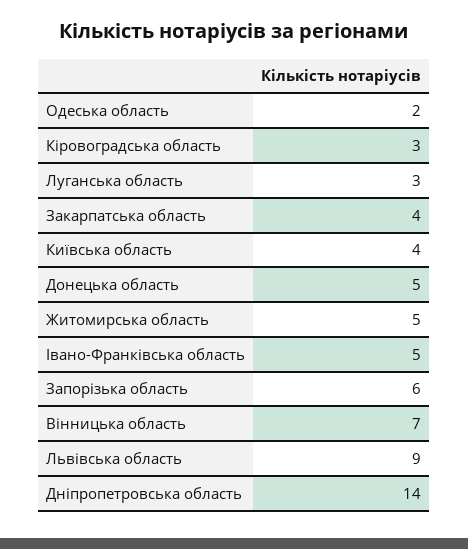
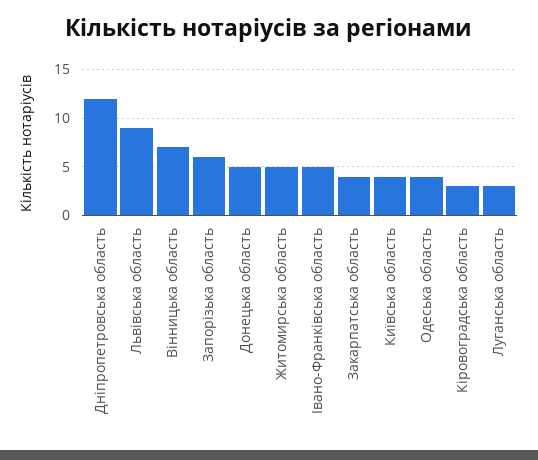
  {
-   "Одеська область": 2,
+   "Одеська область": 4,
    "Кіровоградська область": 3,
    "Луганська область": 3,
    "Закарпатська область": 4,
    "Київська область": 4,
    "Донецька область": 5,
    "Житомирська область": 5,
    "Івано-Франківська область": 5,
    "Запорізька область": 6,
    "Вінницька область": 7,
    "Львівська область": 9,
-   "Дніпропетровська область": 14
+   "Дніпропетровська область": 12
  }

